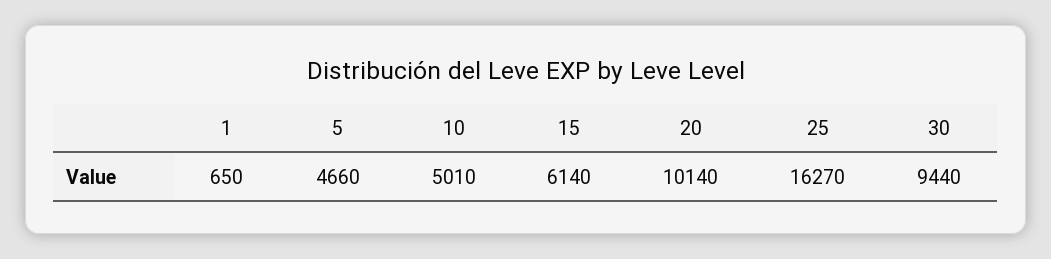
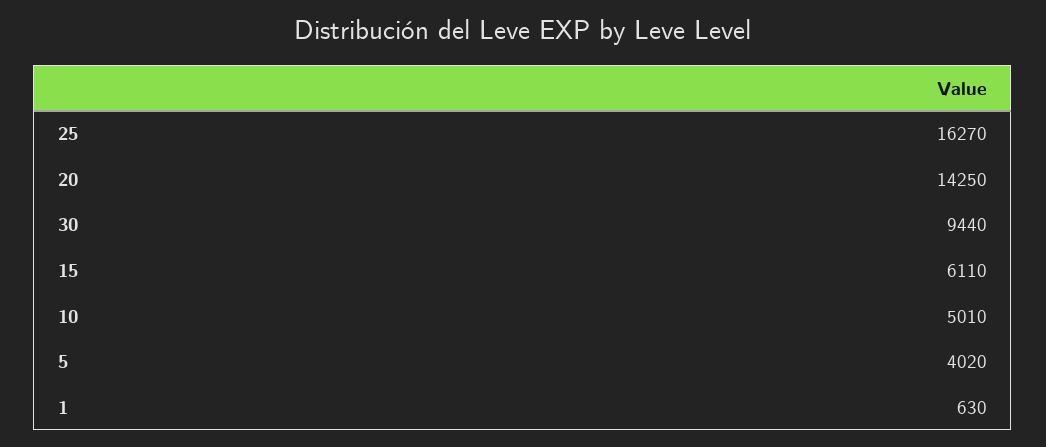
  {
-   "1": 650,
+   "1": 630,
-   "5": 4660,
+   "5": 4020,
    "10": 5010,
-   "15": 6140,
+   "15": 6110,
-   "20": 10140,
+   "20": 14250,
    "25": 16270,
    "30": 9440
  }

